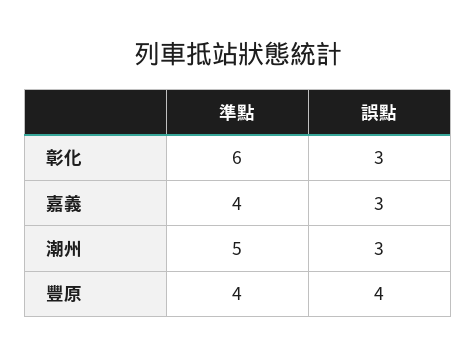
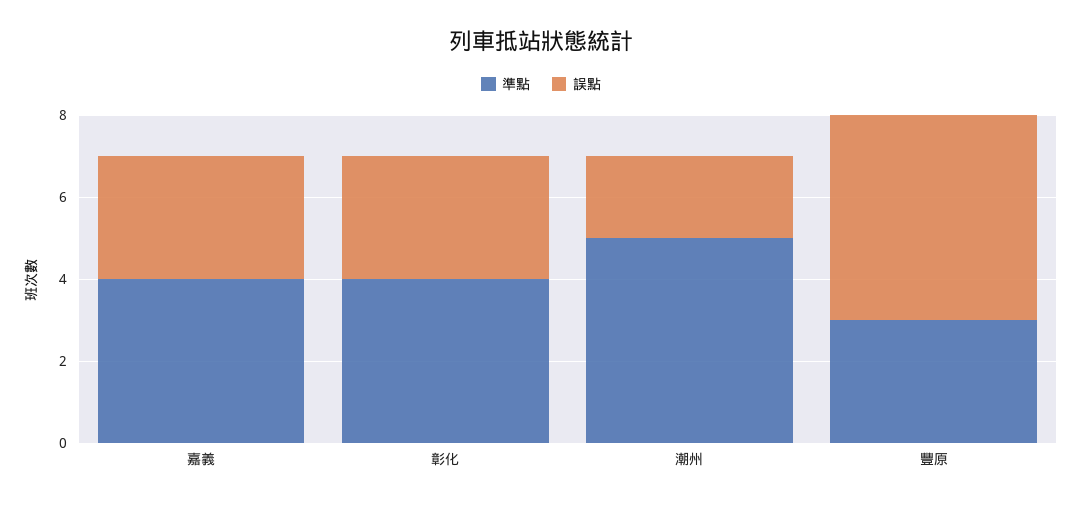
  {
    "準點": {
-     "彰化": 6,
+     "彰化": 4,
      "嘉義": 4,
      "潮州": 5,
-     "豐原": 4
+     "豐原": 3
    },
    "誤點": {
      "彰化": 3,
      "嘉義": 3,
-     "潮州": 3,
+     "潮州": 2,
-     "豐原": 4
+     "豐原": 5
    }
  }

